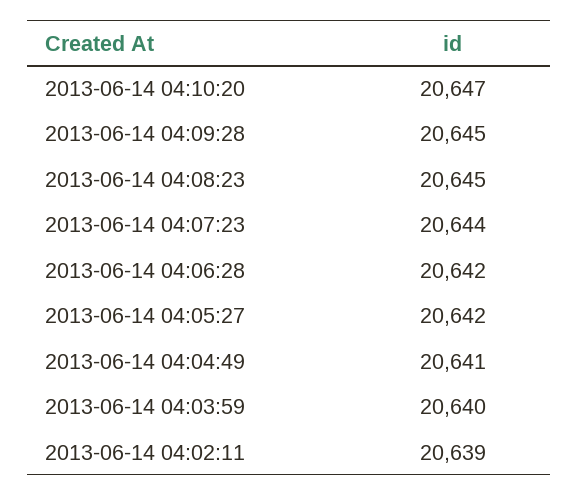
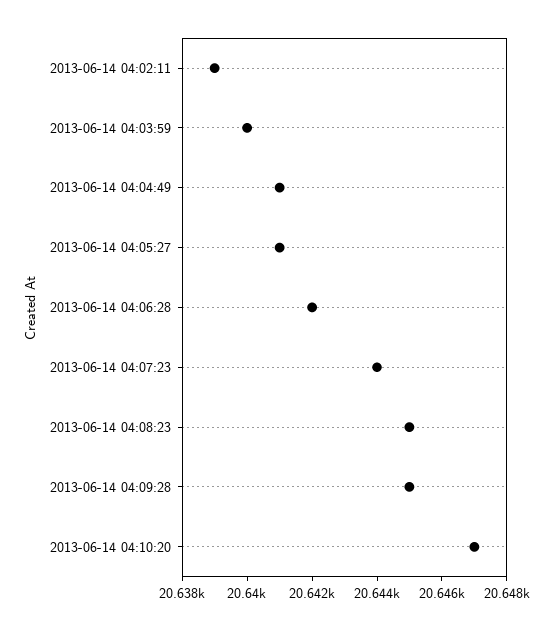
  {
    "2013-06-14 04:10:20": 20647,
    "2013-06-14 04:09:28": 20645,
    "2013-06-14 04:08:23": 20645,
    "2013-06-14 04:07:23": 20644,
    "2013-06-14 04:06:28": 20642,
-   "2013-06-14 04:05:27": 20642,
+   "2013-06-14 04:05:27": 20641,
    "2013-06-14 04:04:49": 20641,
    "2013-06-14 04:03:59": 20640,
    "2013-06-14 04:02:11": 20639
  }

